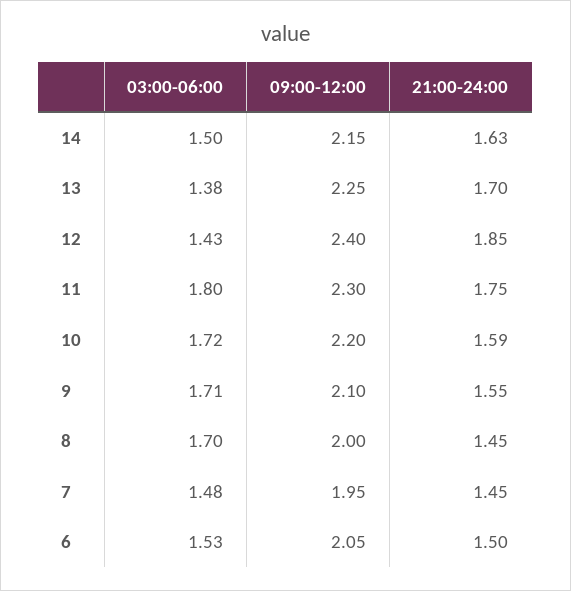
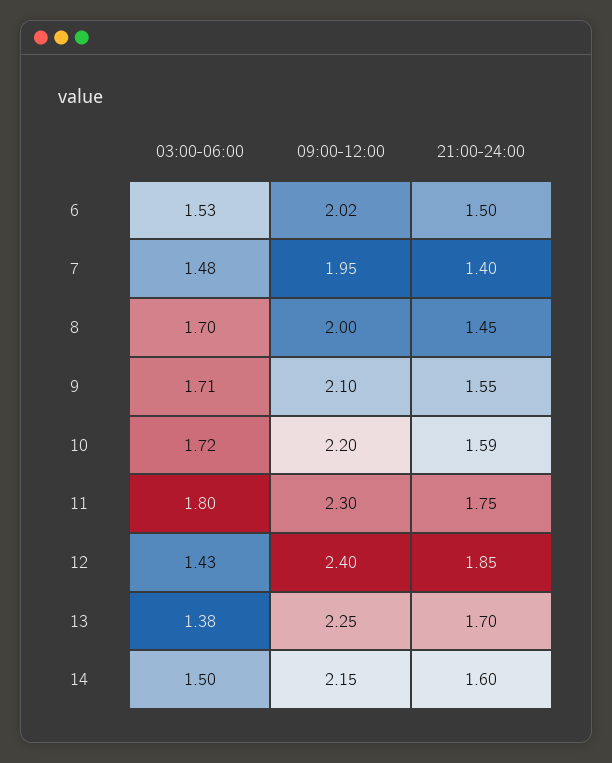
  {
    "03:00-06:00": {
      "14": 1.5,
      "13": 1.38,
      "12": 1.43,
      "11": 1.8,
      "10": 1.72,
      "9": 1.71,
      "8": 1.7,
      "7": 1.48,
      "6": 1.53
    },
    "09:00-12:00": {
      "14": 2.15,
      "13": 2.25,
      "12": 2.4,
      "11": 2.3,
      "10": 2.2,
      "9": 2.1,
      "8": 2,
      "7": 1.95,
-     "6": 2.05
+     "6": 2.02
    },
    "21:00-24:00": {
-     "14": 1.63,
+     "14": 1.6,
      "13": 1.7,
      "12": 1.85,
      "11": 1.75,
      "10": 1.59,
      "9": 1.55,
      "8": 1.45,
-     "7": 1.45,
+     "7": 1.4,
      "6": 1.5
    }
  }

